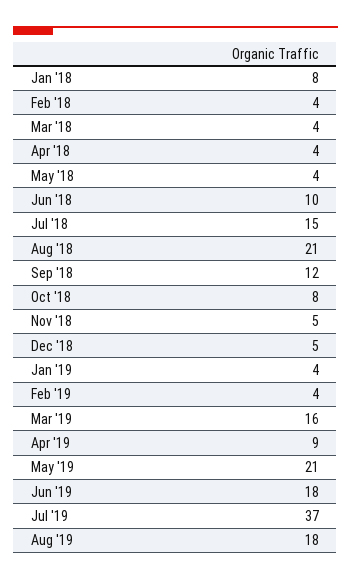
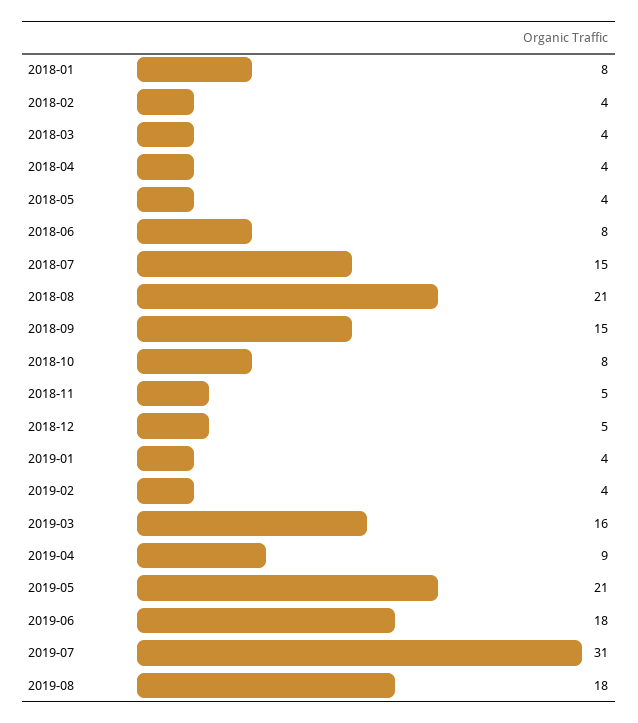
  {
    "Jan '18": 8,
    "Feb '18": 4,
    "Mar '18": 4,
    "Apr '18": 4,
    "May '18": 4,
-   "Jun '18": 10,
+   "Jun '18": 8,
    "Jul '18": 15,
    "Aug '18": 21,
-   "Sep '18": 12,
+   "Sep '18": 15,
    "Oct '18": 8,
    "Nov '18": 5,
    "Dec '18": 5,
    "Jan '19": 4,
    "Feb '19": 4,
    "Mar '19": 16,
    "Apr '19": 9,
    "May '19": 21,
    "Jun '19": 18,
-   "Jul '19": 37,
+   "Jul '19": 31,
    "Aug '19": 18
  }

